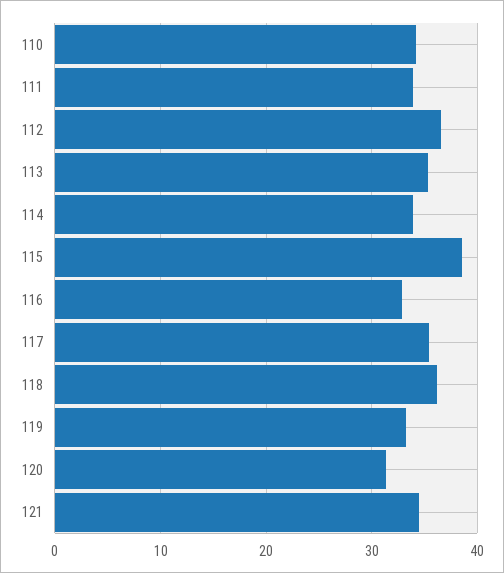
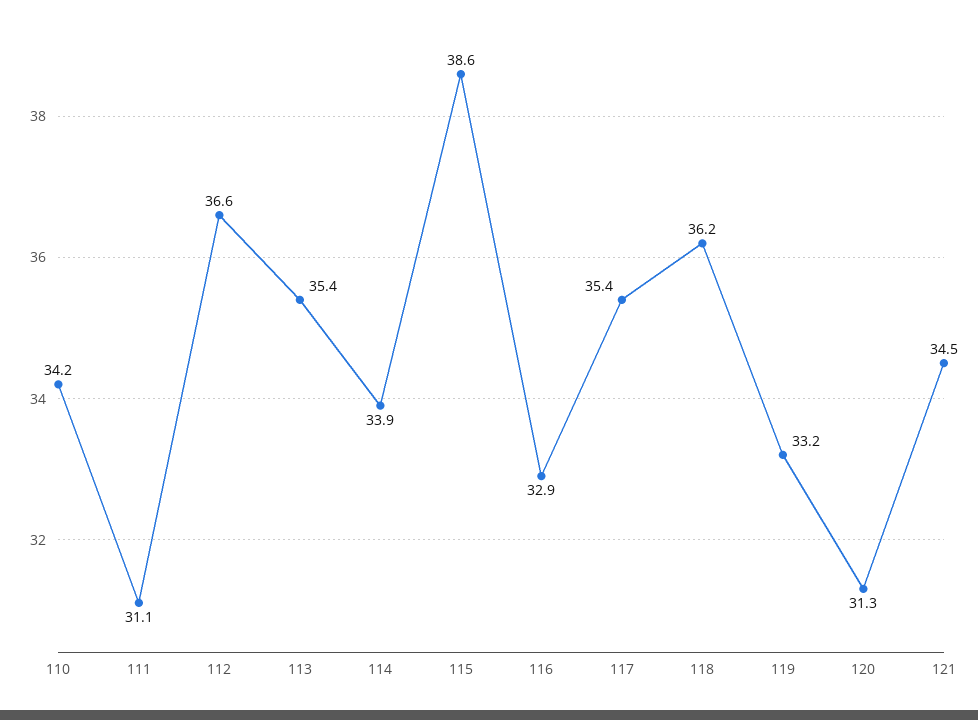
  {
    "110": 34.2,
-   "111": 34,
+   "111": 31.1,
    "112": 36.6,
    "113": 35.4,
    "114": 33.9,
    "115": 38.6,
    "116": 32.9,
    "117": 35.4,
    "118": 36.2,
    "119": 33.2,
    "120": 31.3,
    "121": 34.5
  }

